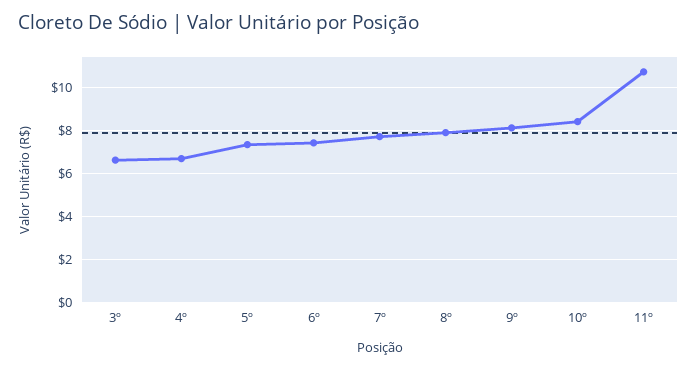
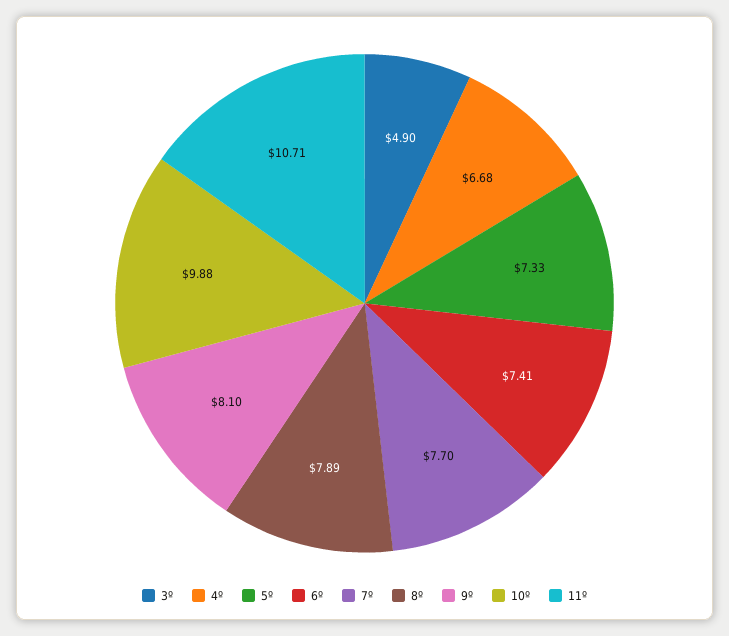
  {
-   "3º": 6.5,
+   "3º": 4.9,
    "4º": 6.68,
    "5º": 7.33,
    "6º": 7.41,
    "7º": 7.7,
    "8º": 7.89,
    "9º": 8.1,
-   "10º": 8.5,
+   "10º": 9.88,
    "11º": 10.71
  }

